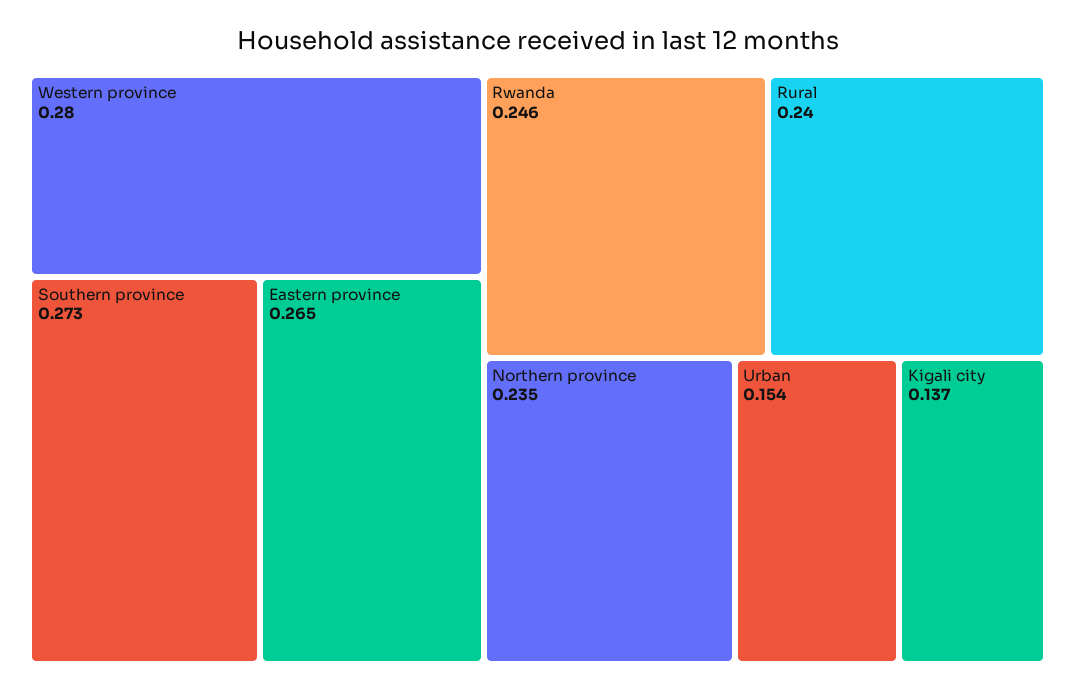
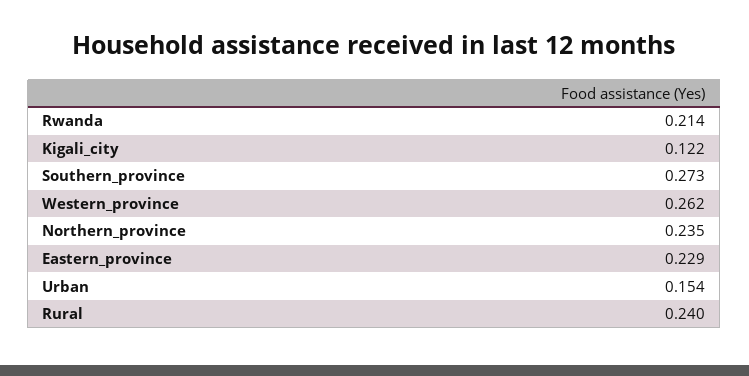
  {
-   "Western province": 0.28,
+   "Western province": 0.262,
    "Southern province": 0.273,
-   "Eastern province": 0.265,
+   "Eastern province": 0.229,
-   "Rwanda": 0.246,
+   "Rwanda": 0.214,
    "Rural": 0.24,
    "Northern province": 0.235,
    "Urban": 0.154,
-   "Kigali city": 0.137
+   "Kigali city": 0.122
  }

